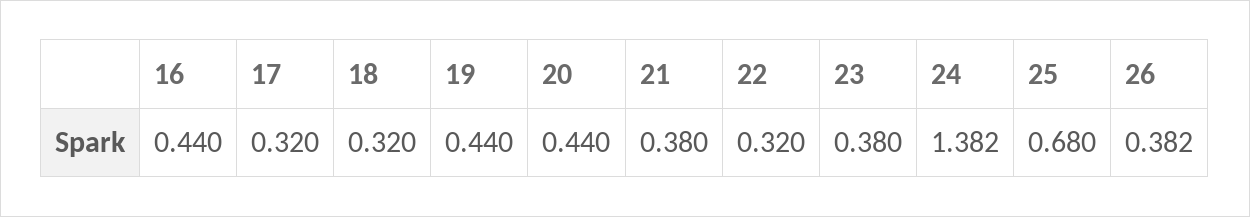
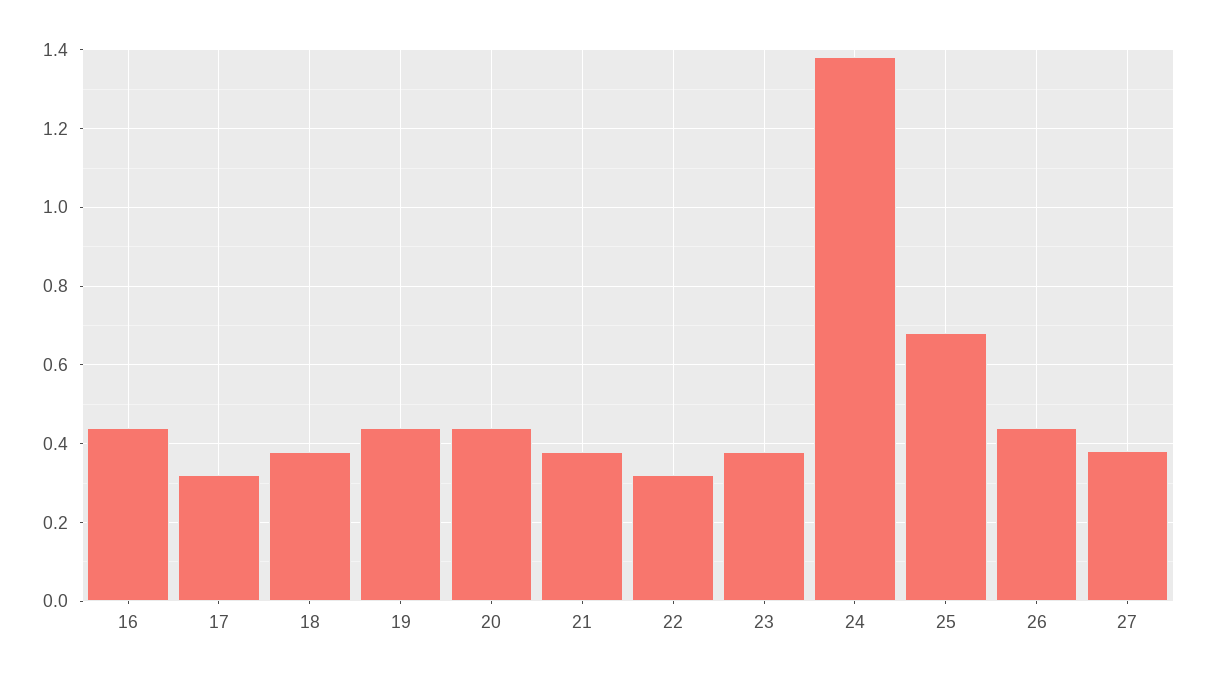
  {
    "16": 0.44,
    "17": 0.32,
-   "18": 0.32,
+   "18": 0.38,
    "19": 0.44,
    "20": 0.44,
    "21": 0.38,
    "22": 0.32,
    "23": 0.38,
    "24": 1.382,
    "25": 0.68,
-   "26": 0.382
+   "26": 0.44,
+   "27": 0.38
  }

